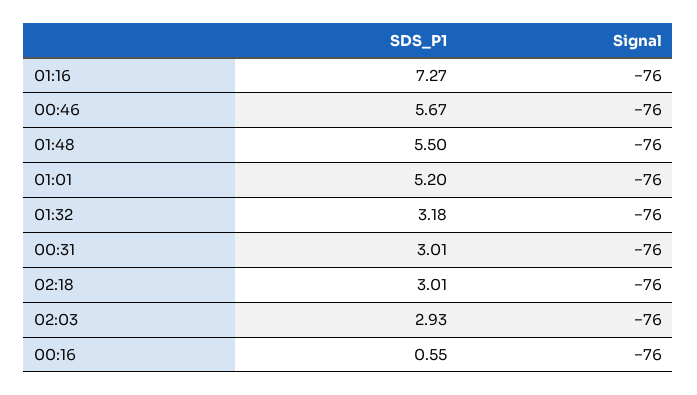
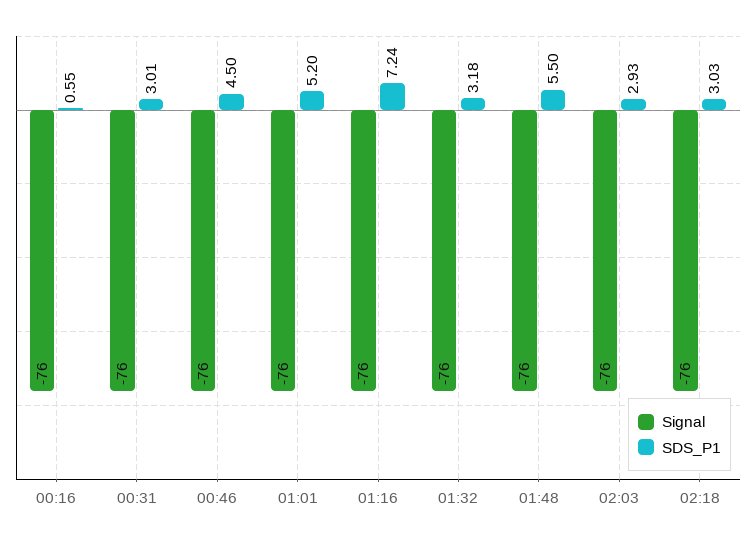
  {
    "SDS_P1": {
-     "01:16": 7.27,
+     "01:16": 7.24,
-     "00:46": 5.67,
+     "00:46": 4.5,
      "01:48": 5.5,
      "01:01": 5.2,
      "01:32": 3.18,
      "00:31": 3.01,
-     "02:18": 3.01,
+     "02:18": 3.03,
      "02:03": 2.93,
      "00:16": 0.55
    },
    "Signal": {
      "01:16": -76,
      "00:46": -76,
      "01:48": -76,
      "01:01": -76,
      "01:32": -76,
      "00:31": -76,
      "02:18": -76,
      "02:03": -76,
      "00:16": -76
    }
  }

